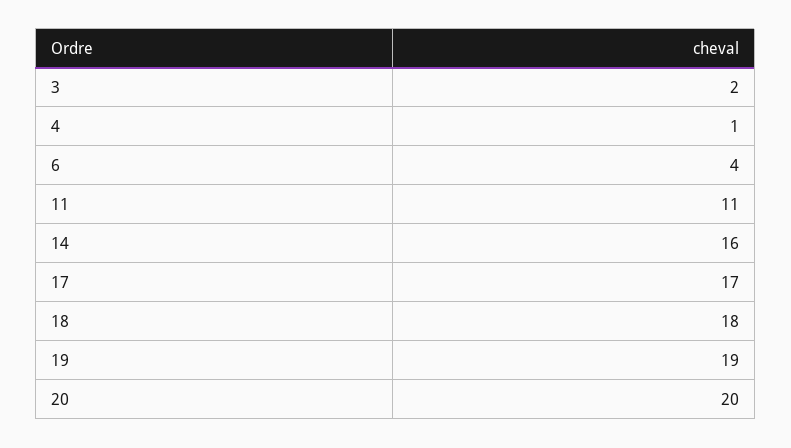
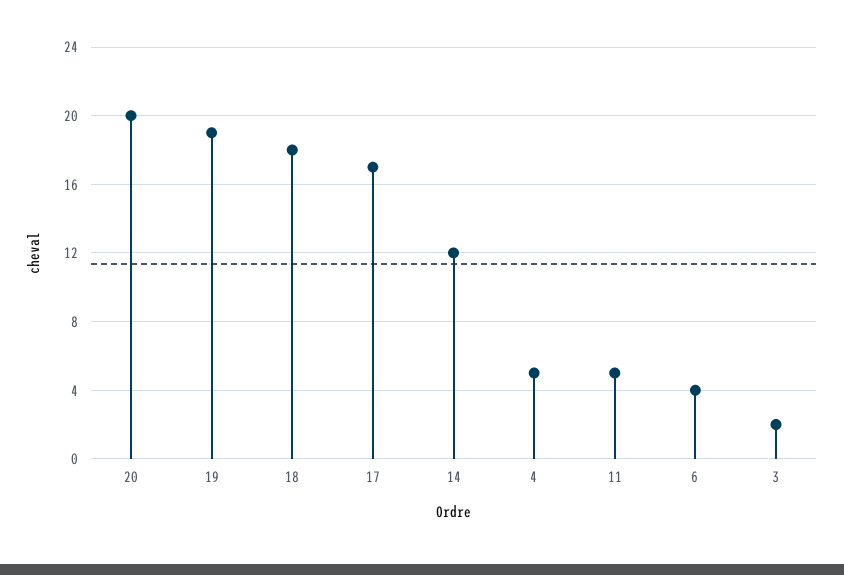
  {
    "3": 2,
-   "4": 1,
+   "4": 5,
    "6": 4,
-   "11": 11,
+   "11": 5,
-   "14": 16,
+   "14": 12,
    "17": 17,
    "18": 18,
    "19": 19,
    "20": 20
  }

